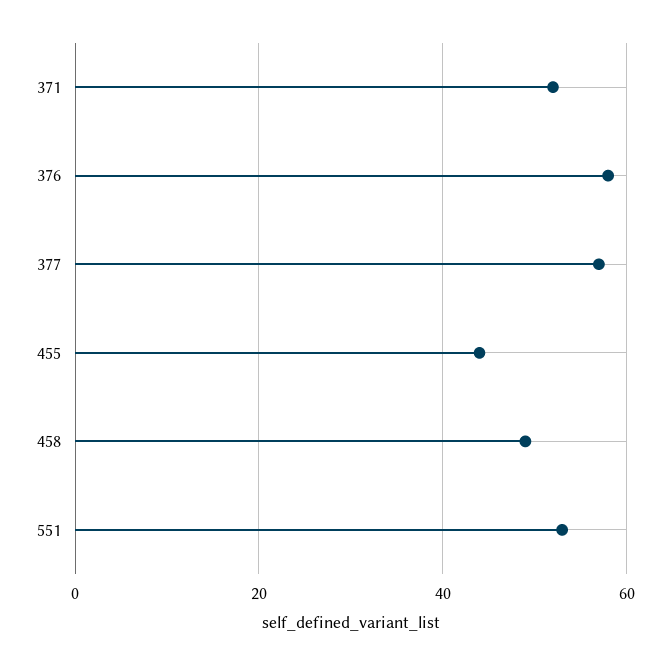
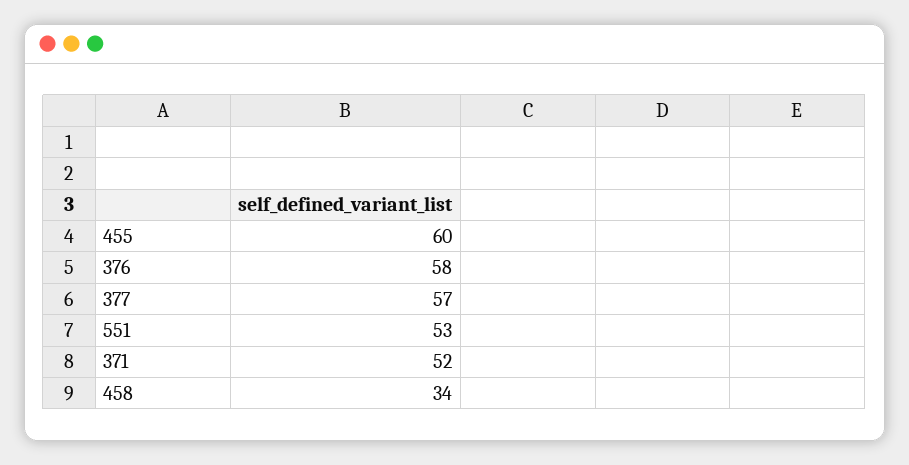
  {
    "371": 52,
    "376": 58,
    "377": 57,
-   "455": 45,
+   "455": 60,
-   "458": 50,
+   "458": 34,
    "551": 53
  }

